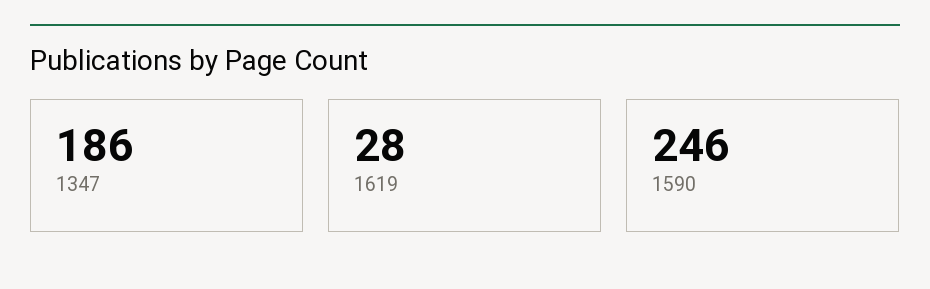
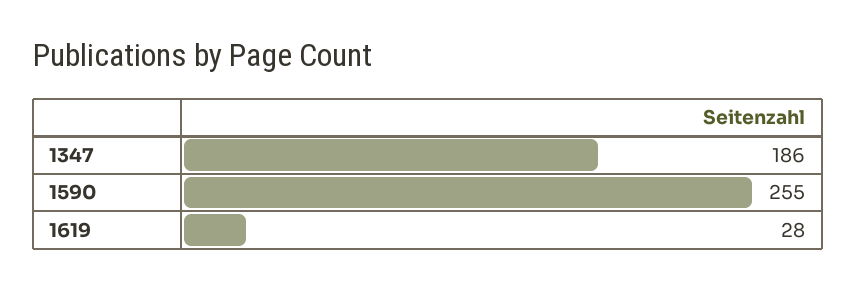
  {
    "1347": 186,
    "1619": 28,
-   "1590": 246
+   "1590": 255
  }

